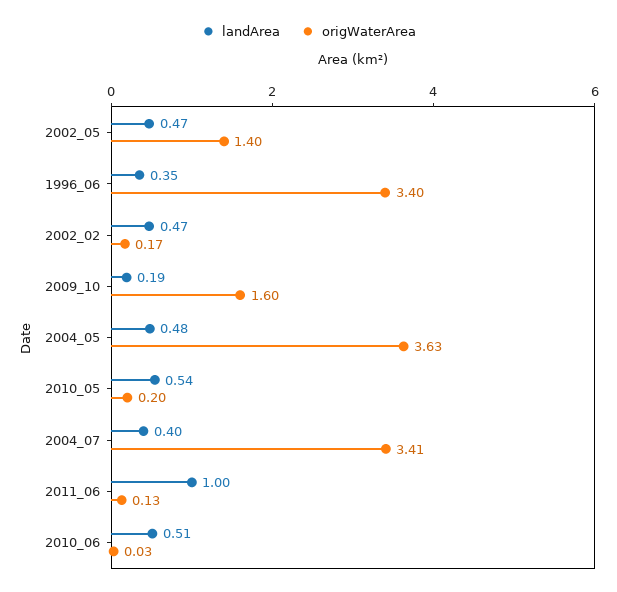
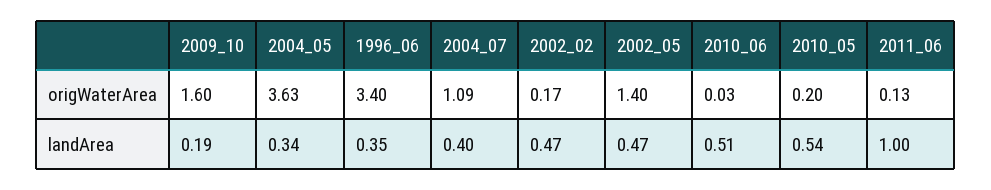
  {
    "landArea": {
      "2002_05": 0.47,
      "1996_06": 0.35,
      "2002_02": 0.47,
      "2009_10": 0.19,
-     "2004_05": 0.48,
+     "2004_05": 0.34,
      "2010_05": 0.54,
      "2004_07": 0.4,
      "2011_06": 1,
      "2010_06": 0.51
    },
    "origWaterArea": {
      "2002_05": 1.4,
      "1996_06": 3.4,
      "2002_02": 0.17,
      "2009_10": 1.6,
      "2004_05": 3.63,
      "2010_05": 0.2,
-     "2004_07": 3.41,
+     "2004_07": 1.09,
      "2011_06": 0.13,
      "2010_06": 0.03
    }
  }

